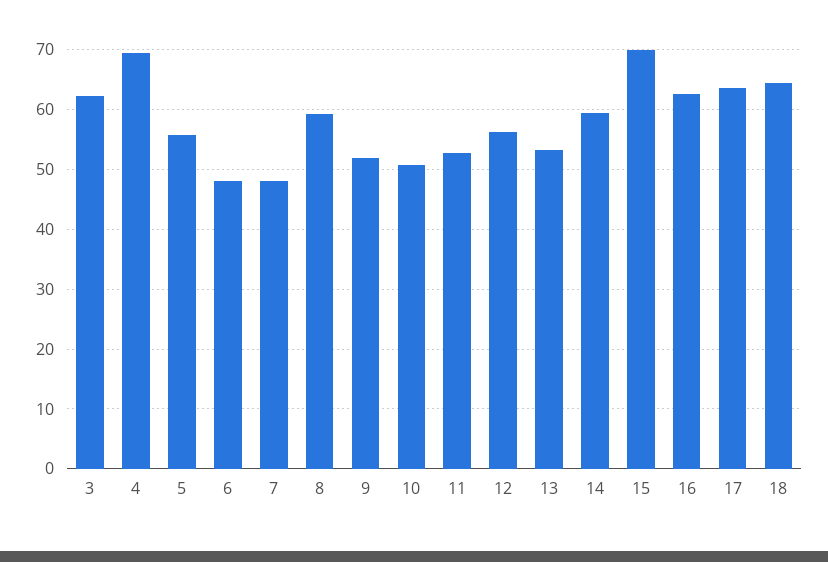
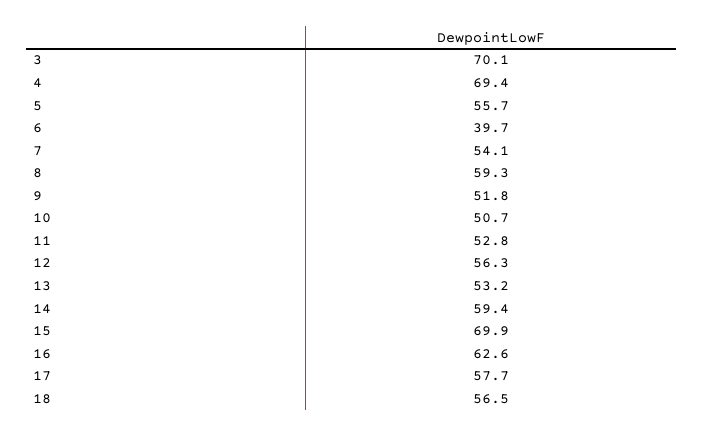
  {
-   "3": 62,
+   "3": 70.1,
    "4": 69.4,
    "5": 55.7,
-   "6": 48,
+   "6": 39.7,
-   "7": 48,
+   "7": 54.1,
    "8": 59.3,
    "9": 51.8,
    "10": 50.7,
    "11": 52.8,
    "12": 56.3,
    "13": 53.2,
    "14": 59.4,
    "15": 69.9,
    "16": 62.6,
-   "17": 64,
+   "17": 57.7,
-   "18": 64
+   "18": 56.5
  }

